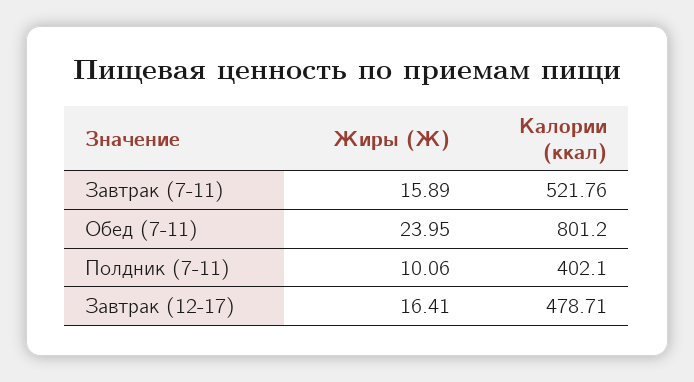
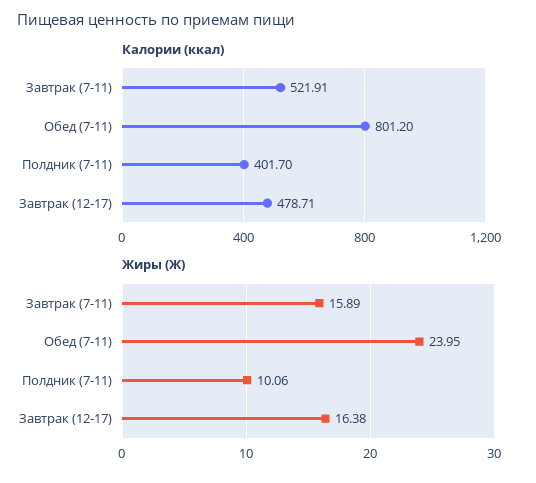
  {
    "Жиры (Ж)": {
      "Завтрак (7-11)": 15.89,
      "Обед (7-11)": 23.95,
      "Полдник (7-11)": 10.06,
-     "Завтрак (12-17)": 16.41
+     "Завтрак (12-17)": 16.38
    },
    "Калории (ккал)": {
-     "Завтрак (7-11)": 521.76,
+     "Завтрак (7-11)": 521.91,
      "Обед (7-11)": 801.2,
-     "Полдник (7-11)": 402.1,
+     "Полдник (7-11)": 401.7,
      "Завтрак (12-17)": 478.71
    }
  }

